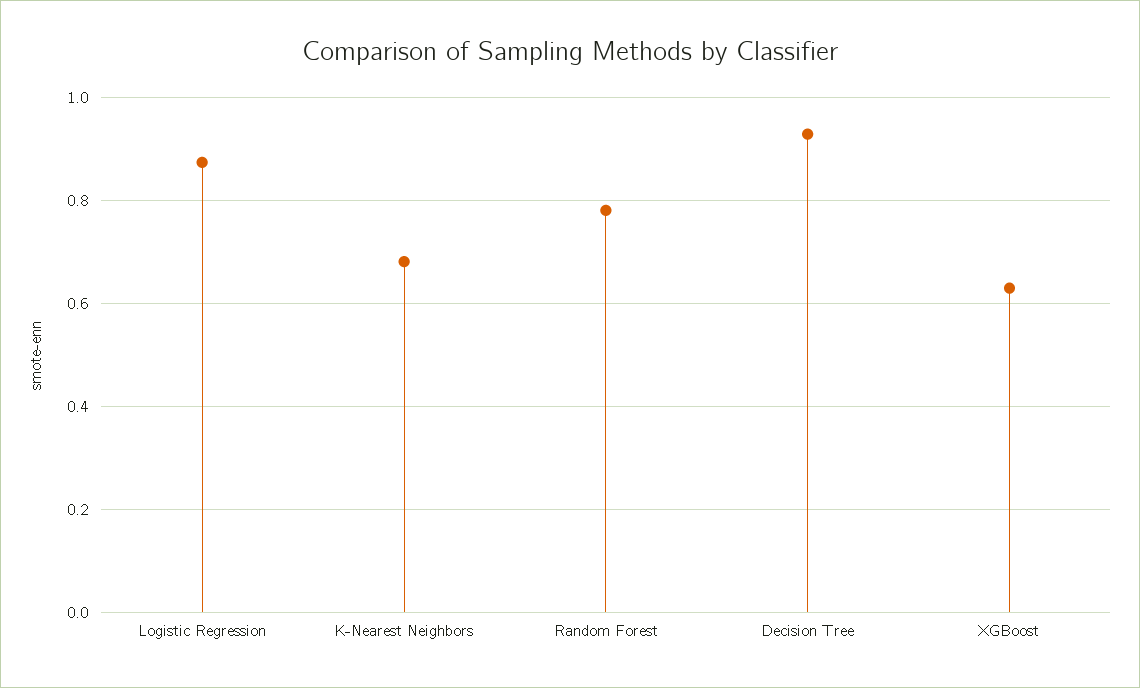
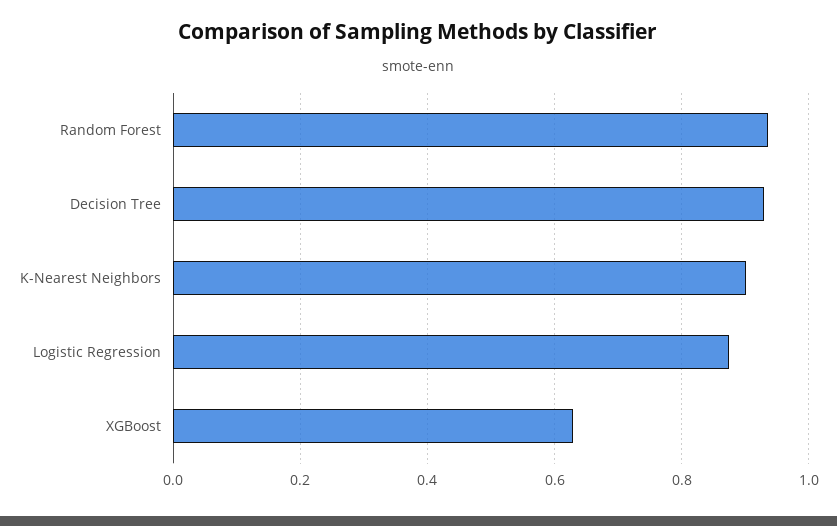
  {
    "Logistic Regression": 0.88,
-   "K-Nearest Neighbors": 0.68,
+   "K-Nearest Neighbors": 0.9,
-   "Random Forest": 0.78,
+   "Random Forest": 0.94,
    "Decision Tree": 0.92,
    "XGBoost": 0.62
  }

